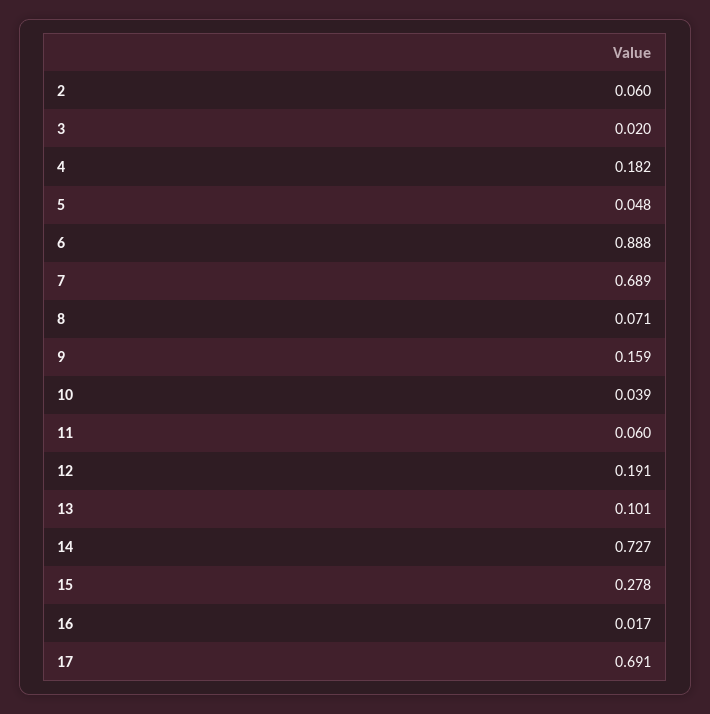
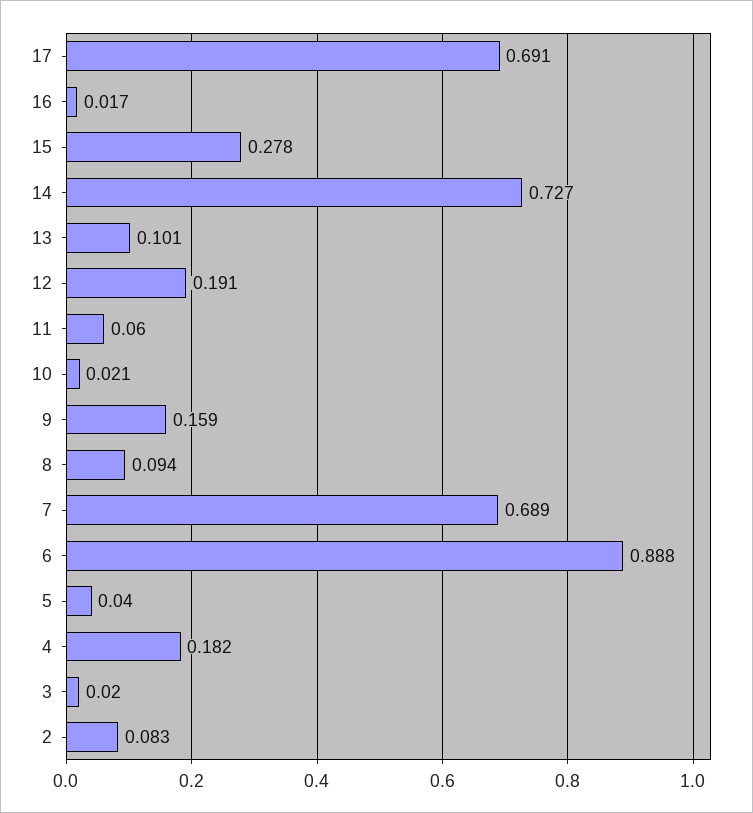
  {
-   "2": 0.06,
+   "2": 0.083,
    "3": 0.02,
    "4": 0.182,
-   "5": 0.048,
+   "5": 0.04,
    "6": 0.888,
    "7": 0.689,
-   "8": 0.071,
+   "8": 0.094,
    "9": 0.159,
-   "10": 0.039,
+   "10": 0.021,
    "11": 0.06,
    "12": 0.191,
    "13": 0.101,
    "14": 0.727,
    "15": 0.278,
    "16": 0.017,
    "17": 0.691
  }

